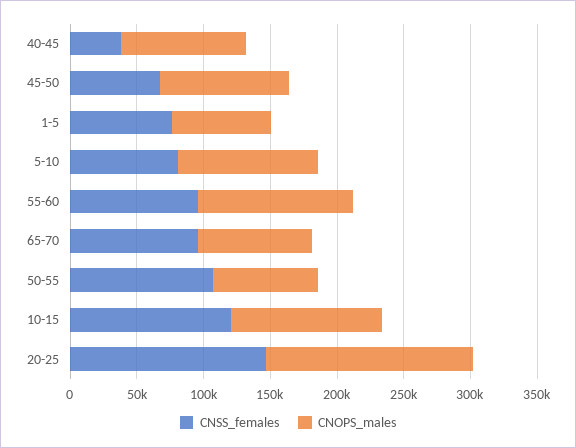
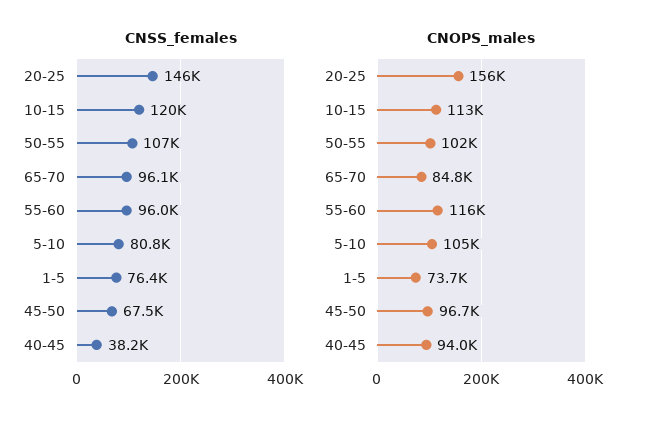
  {
    "CNSS_females": {
      "40-45": 38200,
      "45-50": 67500,
      "1-5": 76400,
      "5-10": 80800,
      "55-60": 96000,
      "65-70": 96100,
      "50-55": 107000,
      "10-15": 120000,
      "20-25": 146000
    },
    "CNOPS_males": {
      "40-45": 94000,
      "45-50": 96700,
      "1-5": 73700,
      "5-10": 105000,
      "55-60": 116000,
      "65-70": 84800,
-     "50-55": 80000,
+     "50-55": 102000,
      "10-15": 113000,
      "20-25": 156000
    }
  }

